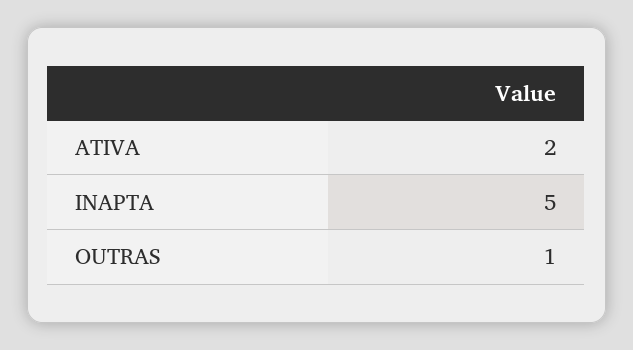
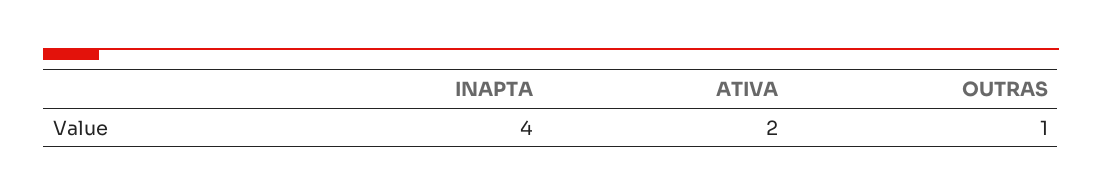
  {
    "ATIVA": 2,
-   "INAPTA": 5,
+   "INAPTA": 4,
    "OUTRAS": 1
  }

